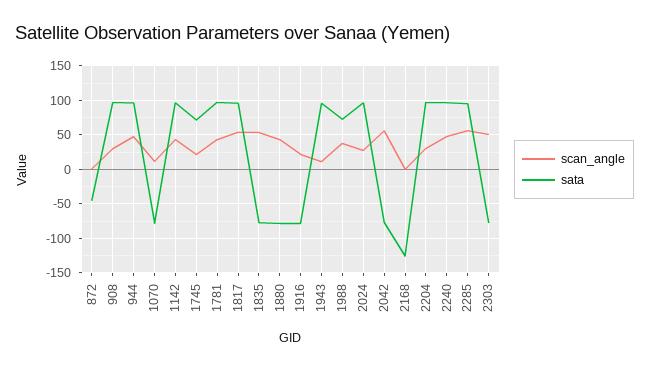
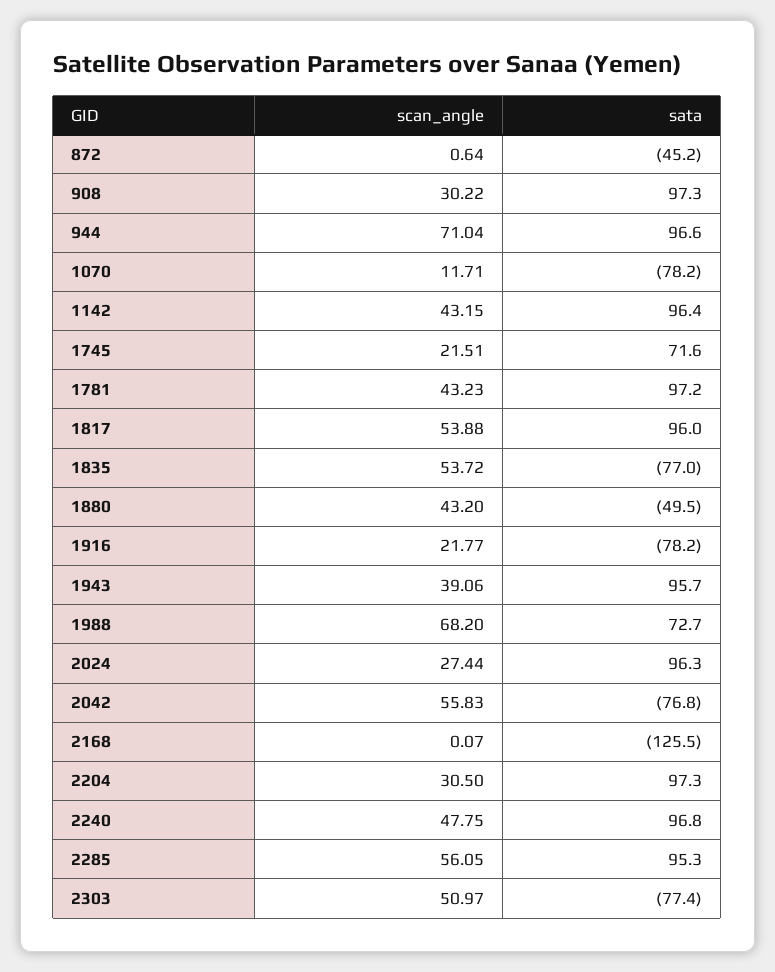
  {
    "scan_angle": {
      "872": 0.64,
      "908": 30.22,
-     "944": 50,
+     "944": 71.04,
      "1070": 11.71,
      "1142": 43.15,
      "1745": 21.51,
      "1781": 43.23,
      "1817": 53.88,
      "1835": 53.72,
      "1880": 43.2,
      "1916": 21.77,
-     "1943": 10,
+     "1943": 39.06,
-     "1988": 40,
+     "1988": 68.2,
      "2024": 27.44,
      "2042": 55.83,
      "2168": 0.07,
      "2204": 30.5,
      "2240": 47.75,
      "2285": 56.05,
      "2303": 50.97
    },
    "sata": {
      "872": -45.2,
      "908": 97.3,
      "944": 96.6,
      "1070": -78.2,
      "1142": 96.4,
      "1745": 71.6,
      "1781": 97.2,
      "1817": 96,
      "1835": -77,
-     "1880": -80,
+     "1880": -49.5,
      "1916": -78.2,
      "1943": 95.7,
      "1988": 72.7,
      "2024": 96.3,
      "2042": -76.8,
      "2168": -125.5,
      "2204": 97.3,
      "2240": 96.8,
      "2285": 95.3,
      "2303": -77.4
    }
  }

